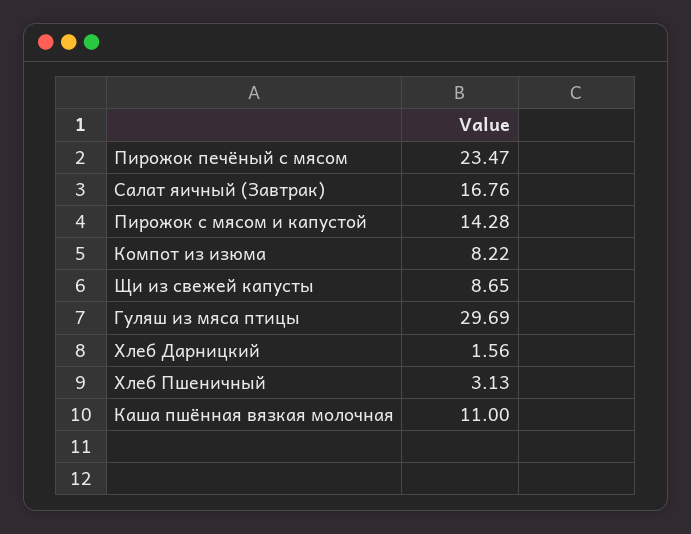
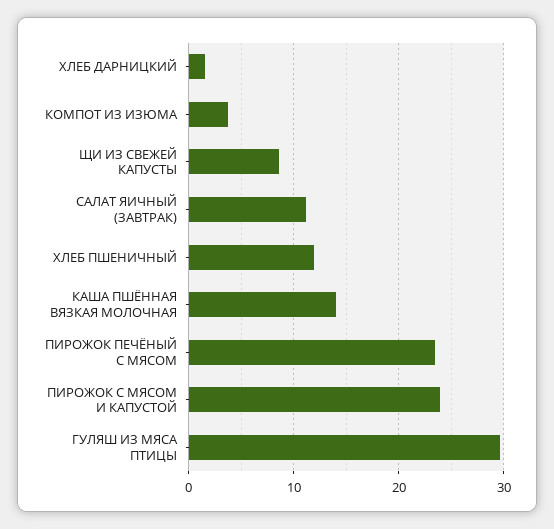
  {
    "Пирожок печёный с мясом": 23.47,
-   "Салат яичный (Завтрак)": 16.76,
+   "Салат яичный (Завтрак)": 11,
-   "Пирожок с мясом и капустой": 14.28,
+   "Пирожок с мясом и капустой": 24,
-   "Компот из изюма": 8.22,
+   "Компот из изюма": 4,
    "Щи из свежей капусты": 8.65,
    "Гуляш из мяса птицы": 29.69,
    "Хлеб Дарницкий": 1.56,
-   "Хлеб Пшеничный": 3.13,
+   "Хлеб Пшеничный": 12,
-   "Каша пшённая вязкая молочная": 11
+   "Каша пшённая вязкая молочная": 14
  }

